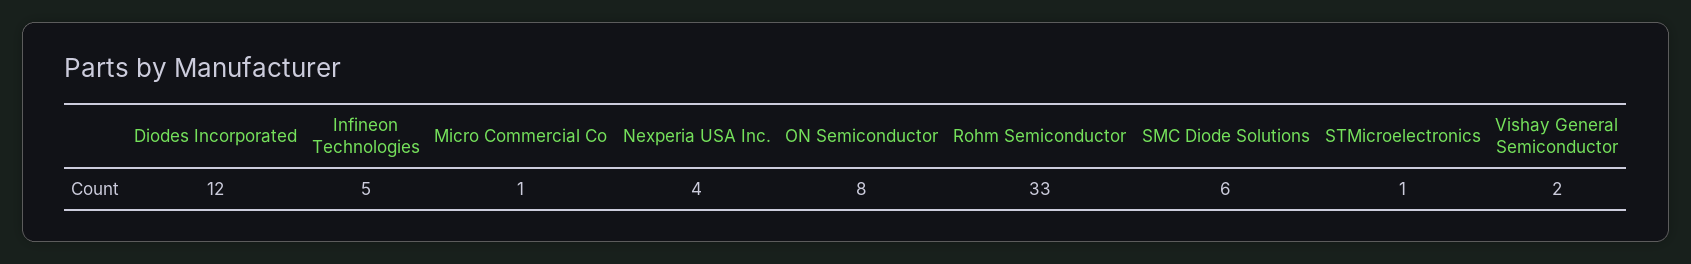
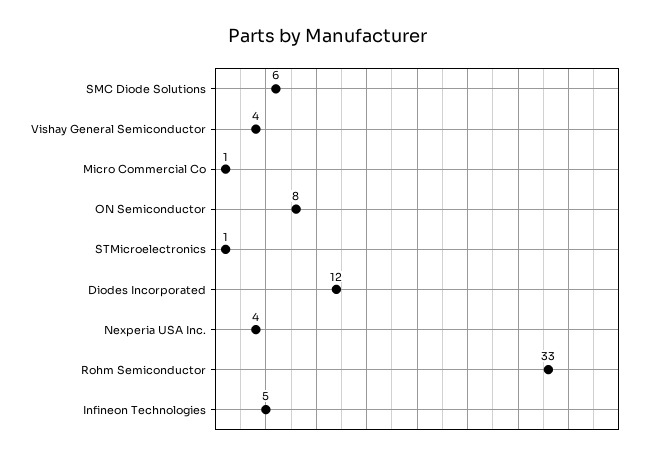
  {
    "Diodes Incorporated": 12,
    "Infineon Technologies": 5,
    "Micro Commercial Co": 1,
    "Nexperia USA Inc.": 4,
    "ON Semiconductor": 8,
    "Rohm Semiconductor": 33,
    "SMC Diode Solutions": 6,
    "STMicroelectronics": 1,
-   "Vishay General Semiconductor": 2
+   "Vishay General Semiconductor": 4
  }

